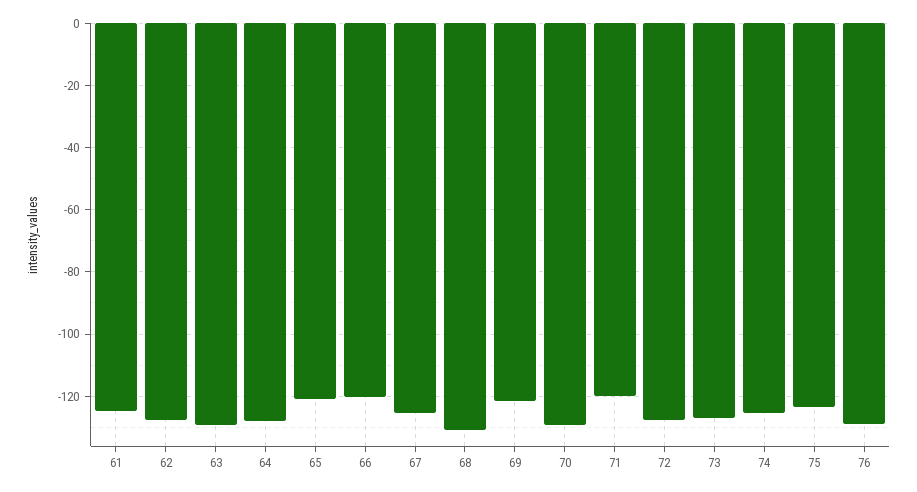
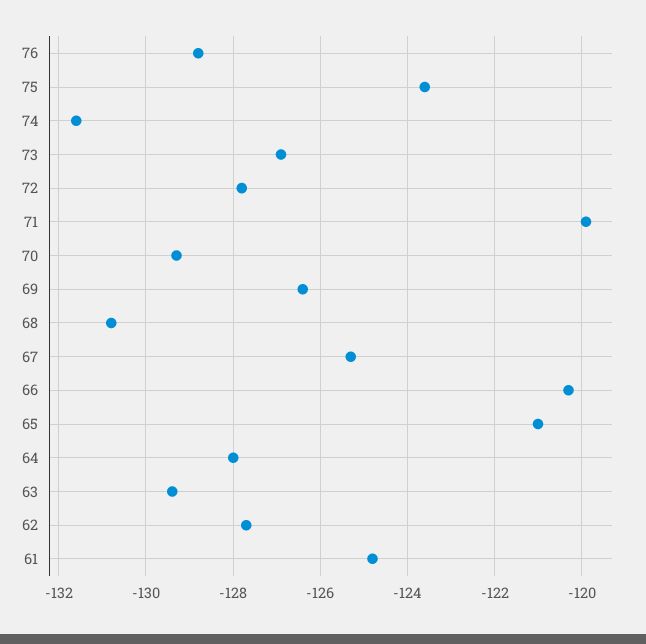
  {
    "61": -125,
    "62": -127.5,
    "63": -129.5,
    "64": -128,
    "65": -121,
    "66": -120.5,
    "67": -125.5,
    "68": -131,
-   "69": -122,
+   "69": -126.5,
    "70": -129.5,
    "71": -120,
    "72": -128,
    "73": -127,
-   "74": -126,
+   "74": -131.5,
    "75": -123.5,
    "76": -129
  }

